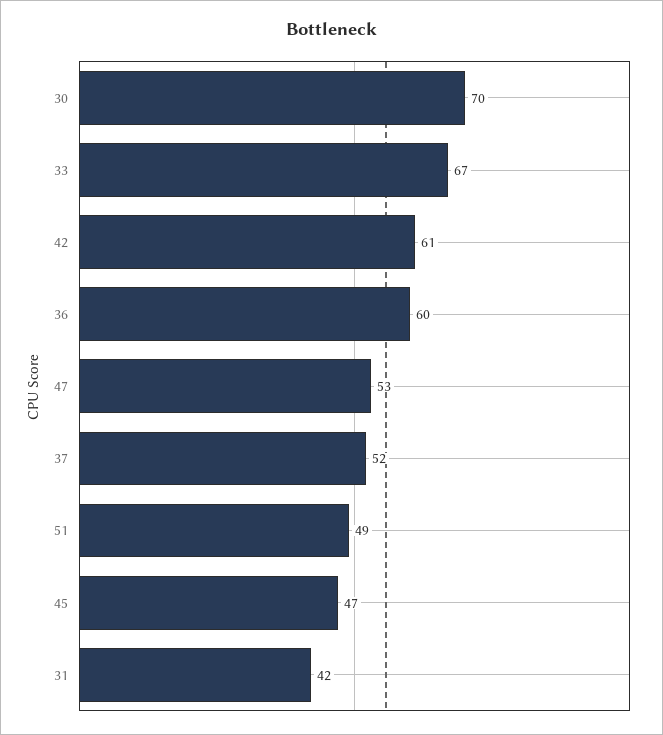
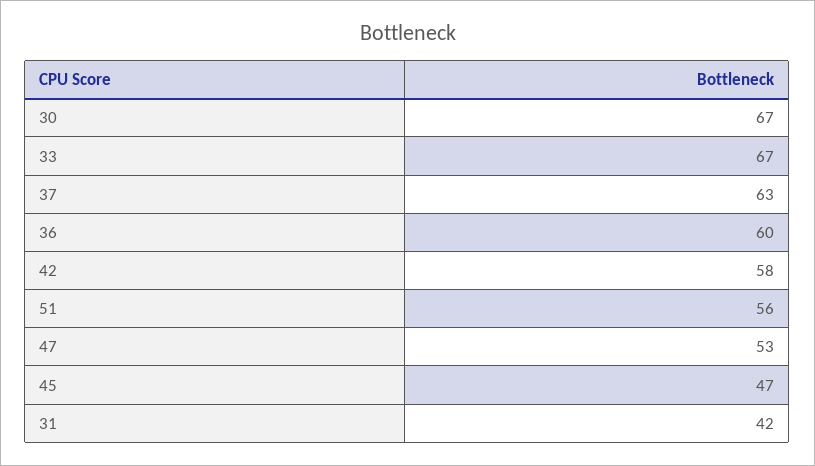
  {
-   "30": 70,
+   "30": 67,
    "33": 67,
-   "42": 61,
+   "42": 58,
    "36": 60,
    "47": 53,
-   "37": 52,
+   "37": 63,
-   "51": 49,
+   "51": 56,
    "45": 47,
    "31": 42
  }

